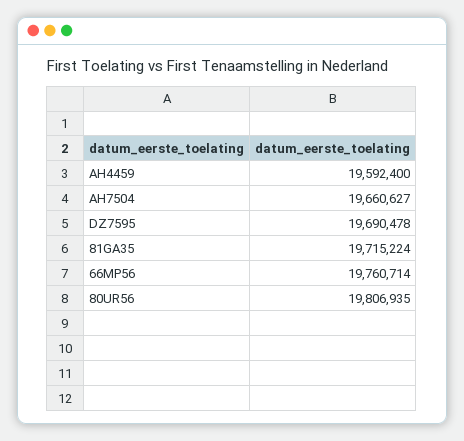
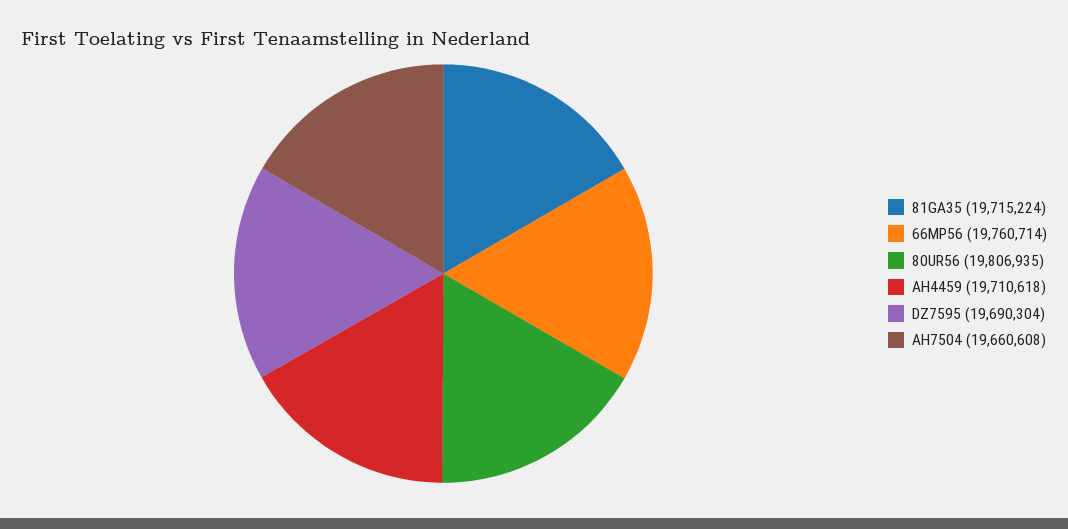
  {
-   "AH4459": 19592400,
+   "AH4459": 19710618,
-   "AH7504": 19660627,
+   "AH7504": 19660608,
-   "DZ7595": 19690478,
+   "DZ7595": 19690304,
    "81GA35": 19715224,
    "66MP56": 19760714,
    "80UR56": 19806935
  }

